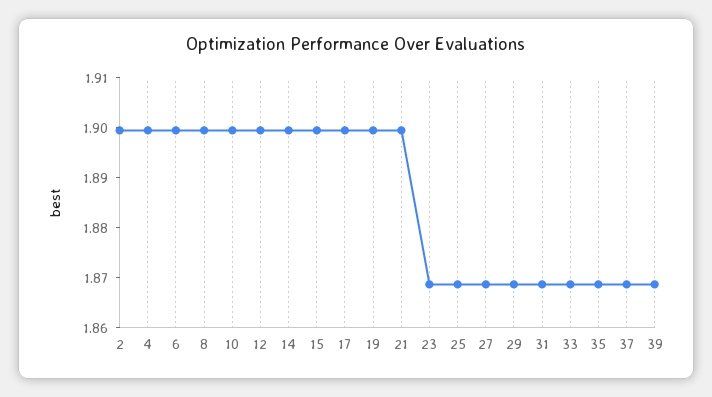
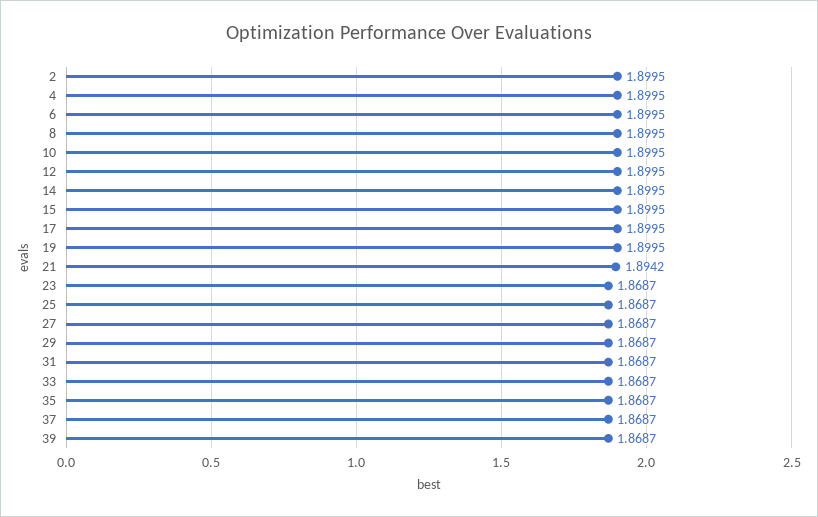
  {
    "2": 1.8995,
    "4": 1.8995,
    "6": 1.8995,
    "8": 1.8995,
    "10": 1.8995,
    "12": 1.8995,
    "14": 1.8995,
    "15": 1.8995,
    "17": 1.8995,
    "19": 1.8995,
-   "21": 1.9,
+   "21": 1.8942,
    "23": 1.8687,
    "25": 1.8687,
    "27": 1.8687,
    "29": 1.8687,
    "31": 1.8687,
    "33": 1.8687,
    "35": 1.8687,
    "37": 1.8687,
    "39": 1.8687
  }

